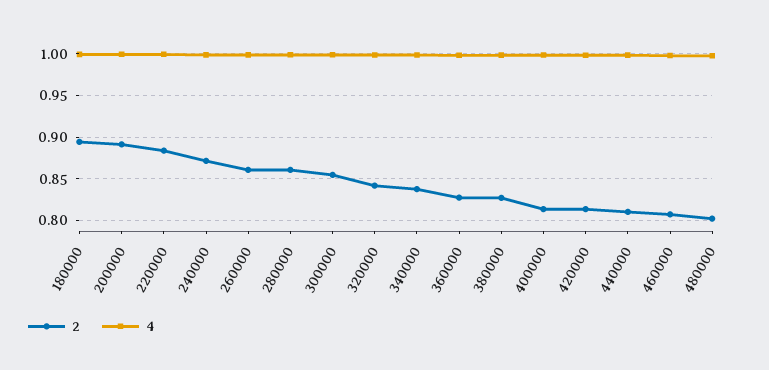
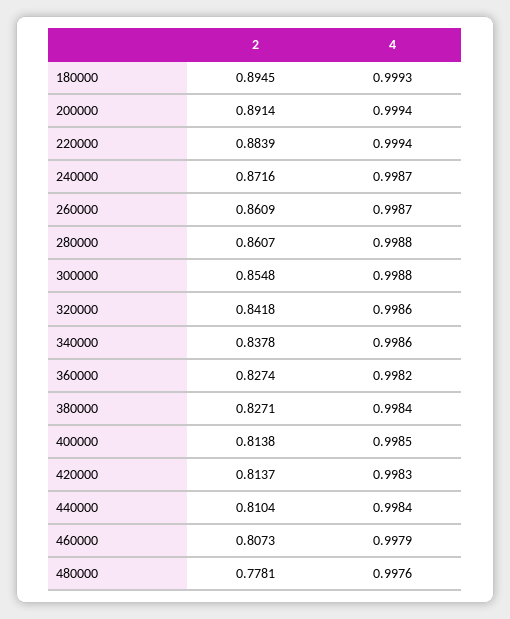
  {
    "2": {
      "180000": 0.8945,
      "200000": 0.8914,
      "220000": 0.8839,
      "240000": 0.8716,
      "260000": 0.8609,
      "280000": 0.8607,
      "300000": 0.8548,
      "320000": 0.8418,
      "340000": 0.8378,
      "360000": 0.8274,
      "380000": 0.8271,
      "400000": 0.8138,
      "420000": 0.8137,
      "440000": 0.8104,
      "460000": 0.8073,
-     "480000": 0.8
+     "480000": 0.7781
    },
    "4": {
      "180000": 0.9993,
      "200000": 0.9994,
      "220000": 0.9994,
      "240000": 0.9987,
      "260000": 0.9987,
      "280000": 0.9988,
      "300000": 0.9988,
      "320000": 0.9986,
      "340000": 0.9986,
      "360000": 0.9982,
      "380000": 0.9984,
      "400000": 0.9985,
      "420000": 0.9983,
      "440000": 0.9984,
      "460000": 0.9979,
      "480000": 0.9976
    }
  }

